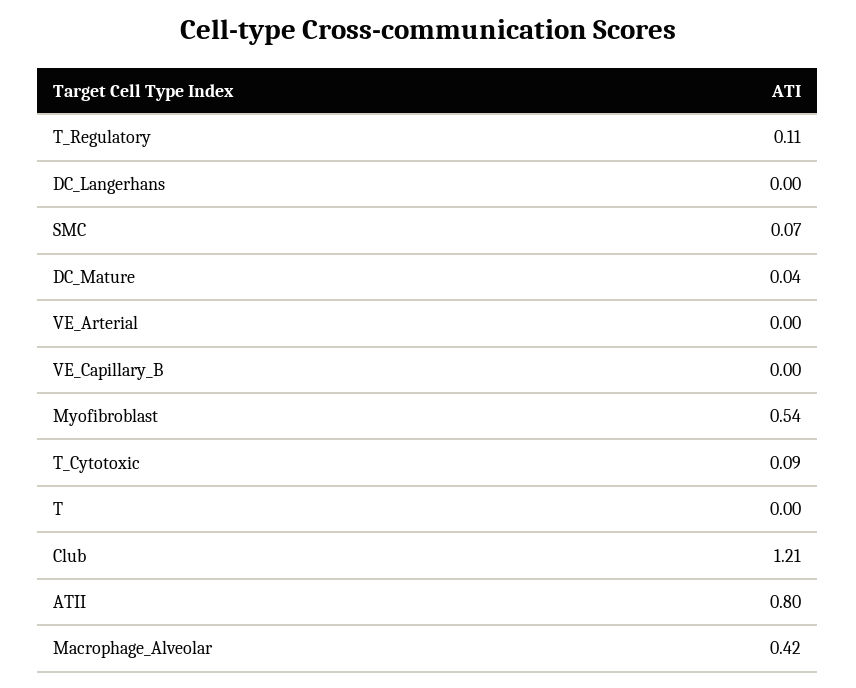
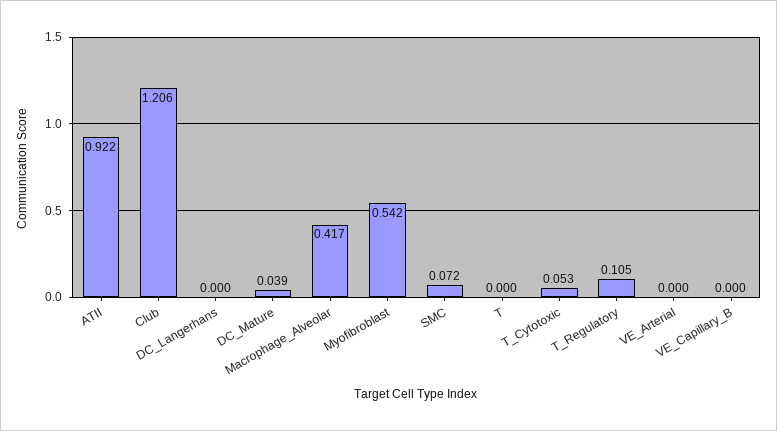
  {
    "T_Regulatory": 0.105,
    "DC_Langerhans": 0,
    "SMC": 0.072,
    "DC_Mature": 0.039,
    "VE_Arterial": 0,
    "VE_Capillary_B": 0,
    "Myofibroblast": 0.542,
-   "T_Cytotoxic": 0.09,
+   "T_Cytotoxic": 0.053,
    "T": 0,
    "Club": 1.206,
-   "ATII": 0.8,
+   "ATII": 0.922,
    "Macrophage_Alveolar": 0.417
  }

